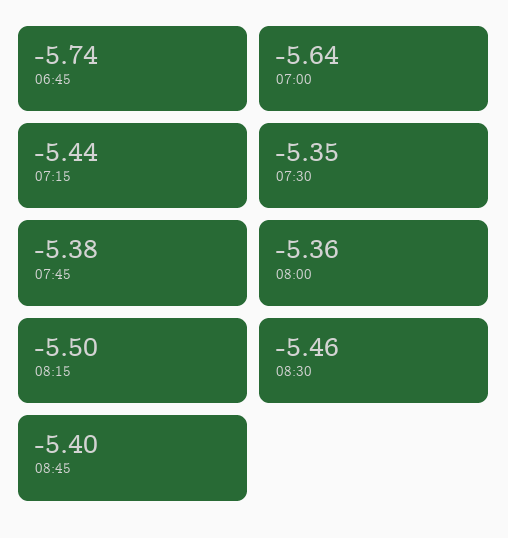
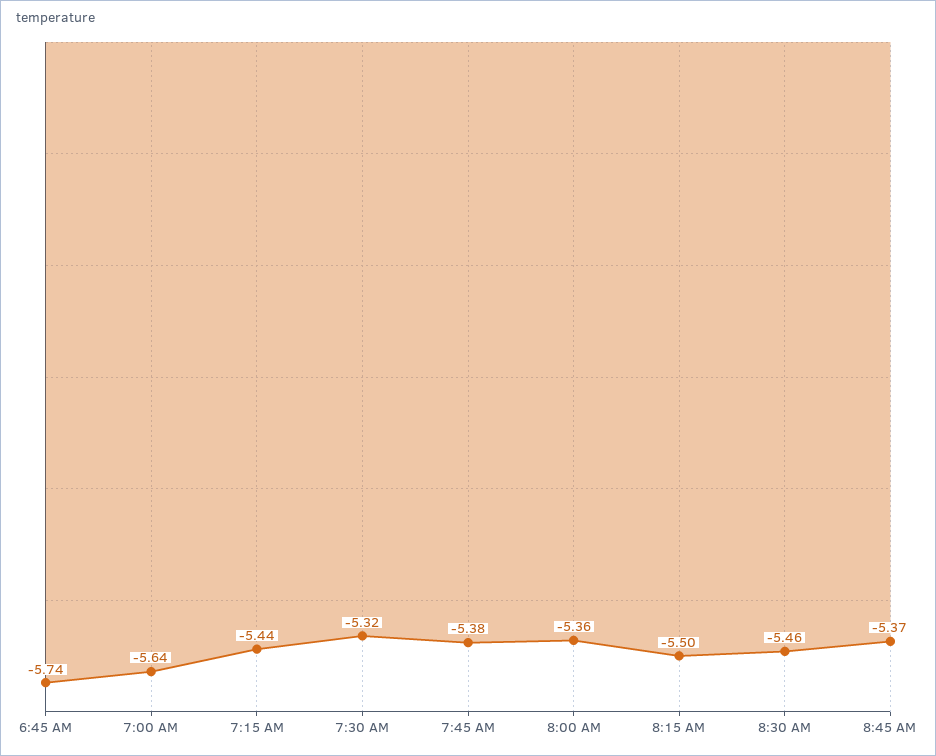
  {
    "06:45": -5.74,
    "07:00": -5.64,
    "07:15": -5.44,
-   "07:30": -5.35,
+   "07:30": -5.32,
    "07:45": -5.38,
    "08:00": -5.36,
    "08:15": -5.5,
    "08:30": -5.46,
-   "08:45": -5.4
+   "08:45": -5.37
  }

